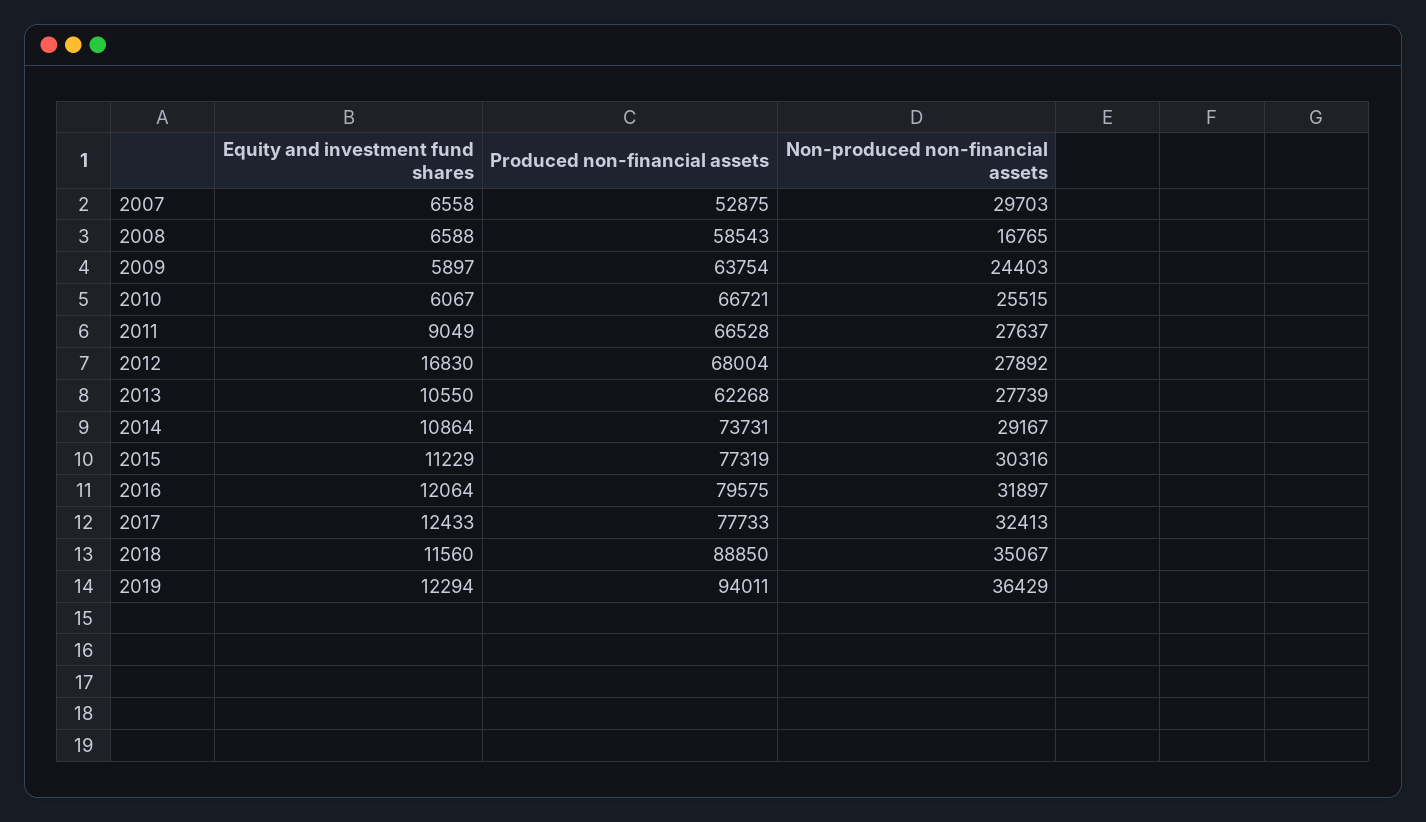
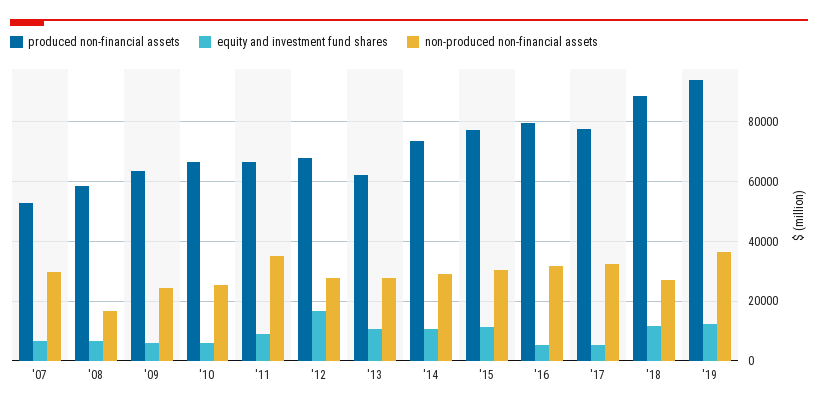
  {
    "Equity and investment fund shares": {
      "2007": 6558,
      "2008": 6588,
      "2009": 5897,
      "2010": 6067,
      "2011": 9049,
      "2012": 16830,
      "2013": 10550,
      "2014": 10864,
      "2015": 11229,
-     "2016": 12064,
+     "2016": 5000,
-     "2017": 12433,
+     "2017": 5000,
      "2018": 11560,
      "2019": 12294
    },
    "Produced non-financial assets": {
      "2007": 52875,
      "2008": 58543,
      "2009": 63754,
      "2010": 66721,
      "2011": 66528,
      "2012": 68004,
      "2013": 62268,
      "2014": 73731,
      "2015": 77319,
      "2016": 79575,
      "2017": 77733,
      "2018": 88850,
      "2019": 94011
    },
    "Non-produced non-financial assets": {
      "2007": 29703,
      "2008": 16765,
      "2009": 24403,
      "2010": 25515,
-     "2011": 27637,
+     "2011": 35000,
      "2012": 27892,
      "2013": 27739,
      "2014": 29167,
      "2015": 30316,
      "2016": 31897,
      "2017": 32413,
-     "2018": 35067,
+     "2018": 27500,
      "2019": 36429
    }
  }

